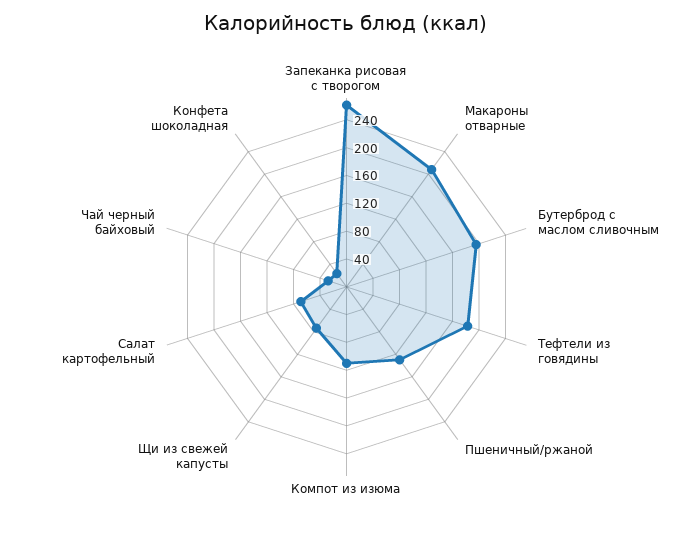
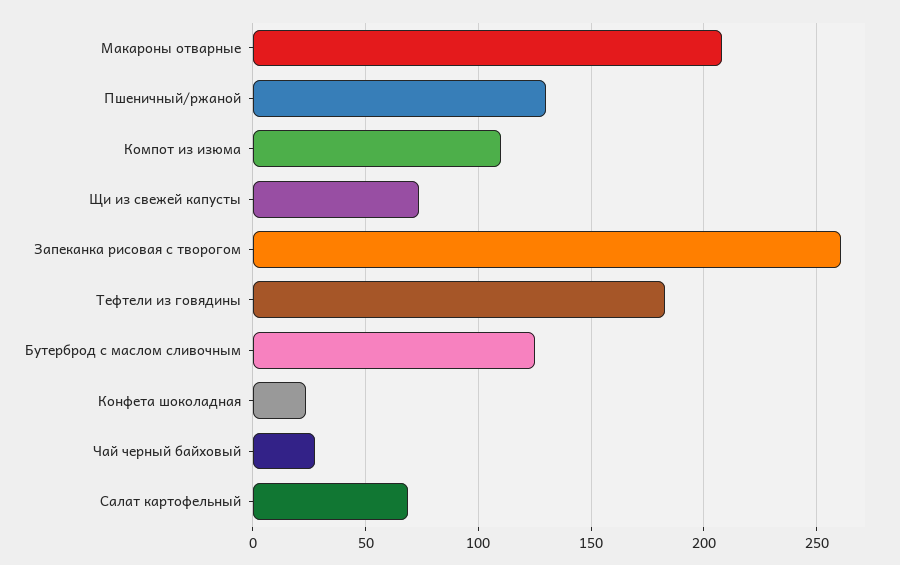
  {
    "Запеканка рисовая с творогом": 260,
    "Макароны отварные": 210,
-   "Бутерброд с маслом сливочным": 200,
+   "Бутерброд с маслом сливочным": 125,
    "Тефтели из говядины": 185,
    "Пшеничный/ржаной": 130,
    "Компот из изюма": 110,
    "Щи из свежей капусты": 75,
    "Салат картофельный": 70,
    "Чай черный байховый": 30,
    "Конфета шоколадная": 25
  }

